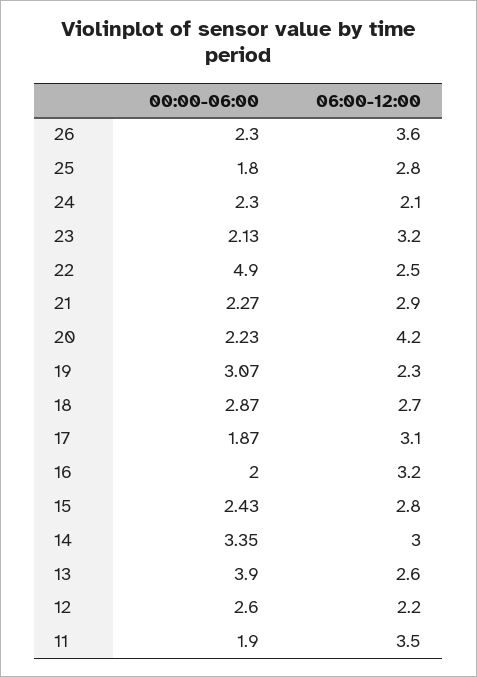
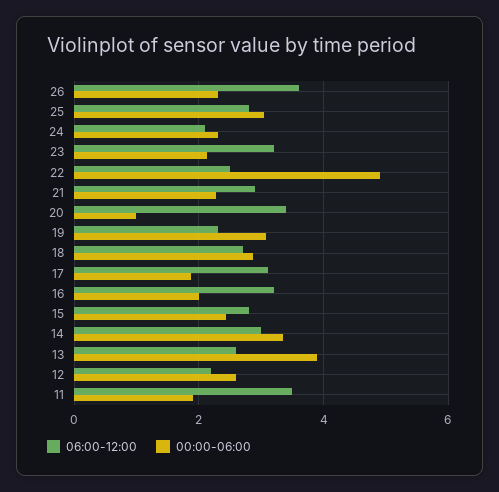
  {
    "00:00-06:00": {
      "26": 2.3,
-     "25": 1.8,
+     "25": 3,
      "24": 2.3,
      "23": 2.13,
      "22": 4.9,
      "21": 2.27,
-     "20": 2.23,
+     "20": 1,
      "19": 3.07,
      "18": 2.87,
      "17": 1.87,
      "16": 2,
      "15": 2.43,
      "14": 3.35,
      "13": 3.9,
      "12": 2.6,
      "11": 1.9
    },
    "06:00-12:00": {
      "26": 3.6,
      "25": 2.8,
      "24": 2.1,
      "23": 3.2,
      "22": 2.5,
      "21": 2.9,
-     "20": 4.2,
+     "20": 3.4,
      "19": 2.3,
      "18": 2.7,
      "17": 3.1,
      "16": 3.2,
      "15": 2.8,
      "14": 3,
      "13": 2.6,
      "12": 2.2,
      "11": 3.5
    }
  }

